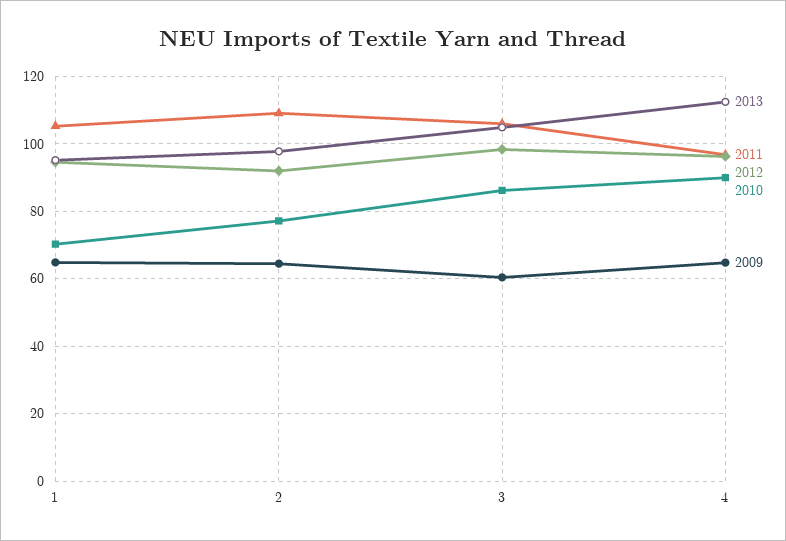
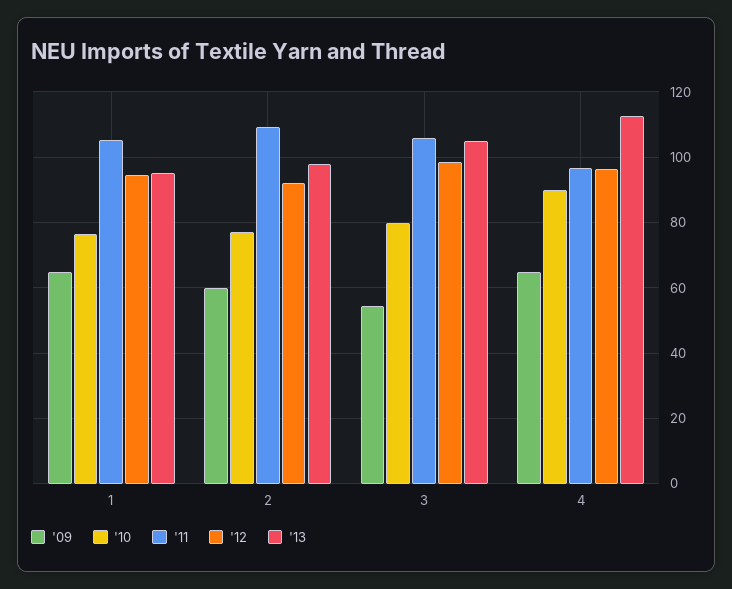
  {
    "2013": {
      "1": 96,
      "2": 98,
      "3": 104,
      "4": 112
    },
    "2011": {
      "1": 106,
      "2": 110,
      "3": 106,
      "4": 96
    },
    "2012": {
      "1": 94,
      "2": 92,
      "3": 98,
      "4": 96
    },
    "2010": {
-     "1": 70,
+     "1": 76,
      "2": 78,
-     "3": 86,
+     "3": 80,
      "4": 90
    },
    "2009": {
      "1": 64,
-     "2": 64,
+     "2": 60,
-     "3": 60,
+     "3": 54,
      "4": 64
    }
  }

